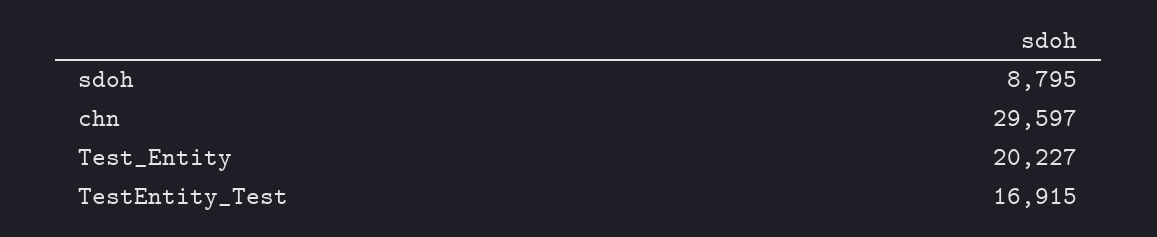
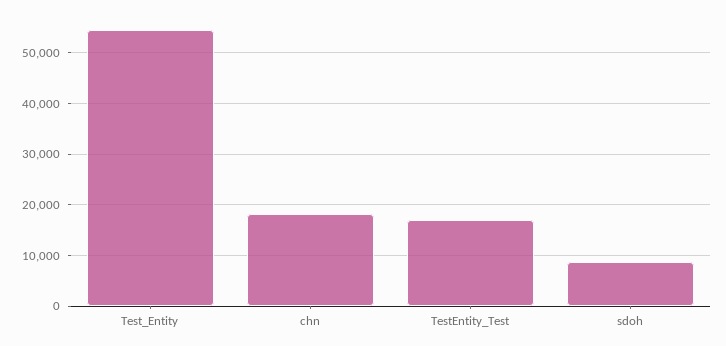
  {
    "sdoh": 8795,
-   "chn": 29597,
+   "chn": 18000,
-   "Test_Entity": 20227,
+   "Test_Entity": 54000,
    "TestEntity_Test": 16915
  }

